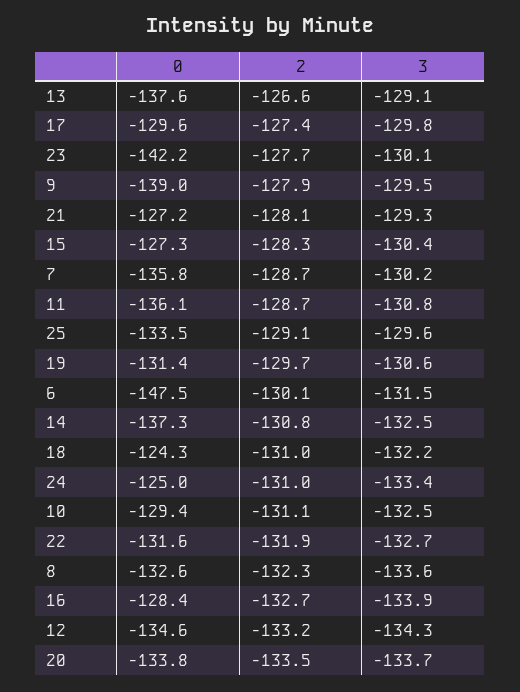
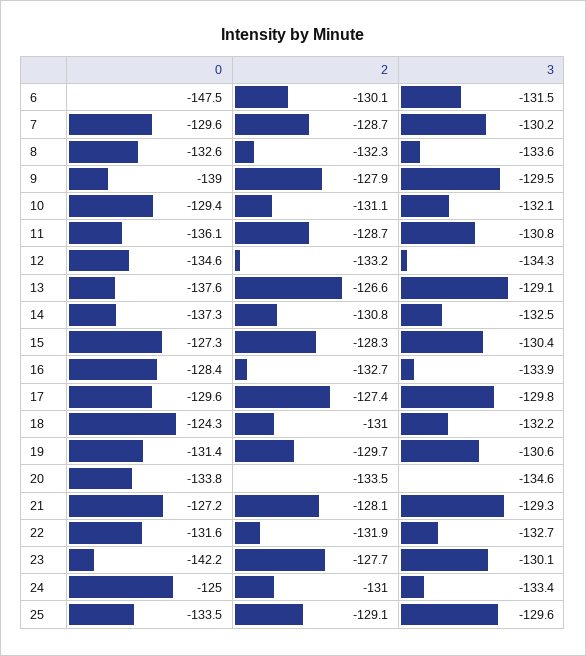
  {
    "0": {
      "13": -137.6,
      "17": -129.6,
      "23": -142.2,
      "9": -139,
      "21": -127.2,
      "15": -127.3,
-     "7": -135.8,
+     "7": -129.6,
      "11": -136.1,
      "25": -133.5,
      "19": -131.4,
      "6": -147.5,
      "14": -137.3,
      "18": -124.3,
      "24": -125,
      "10": -129.4,
      "22": -131.6,
      "8": -132.6,
      "16": -128.4,
      "12": -134.6,
      "20": -133.8
    },
    "2": {
      "13": -126.6,
      "17": -127.4,
      "23": -127.7,
      "9": -127.9,
      "21": -128.1,
      "15": -128.3,
      "7": -128.7,
      "11": -128.7,
      "25": -129.1,
      "19": -129.7,
      "6": -130.1,
      "14": -130.8,
      "18": -131,
      "24": -131,
      "10": -131.1,
      "22": -131.9,
      "8": -132.3,
      "16": -132.7,
      "12": -133.2,
      "20": -133.5
    },
    "3": {
      "13": -129.1,
      "17": -129.8,
      "23": -130.1,
      "9": -129.5,
      "21": -129.3,
      "15": -130.4,
      "7": -130.2,
      "11": -130.8,
      "25": -129.6,
      "19": -130.6,
      "6": -131.5,
      "14": -132.5,
      "18": -132.2,
      "24": -133.4,
-     "10": -132.5,
+     "10": -132.1,
      "22": -132.7,
      "8": -133.6,
      "16": -133.9,
      "12": -134.3,
-     "20": -133.7
+     "20": -134.6
    }
  }

